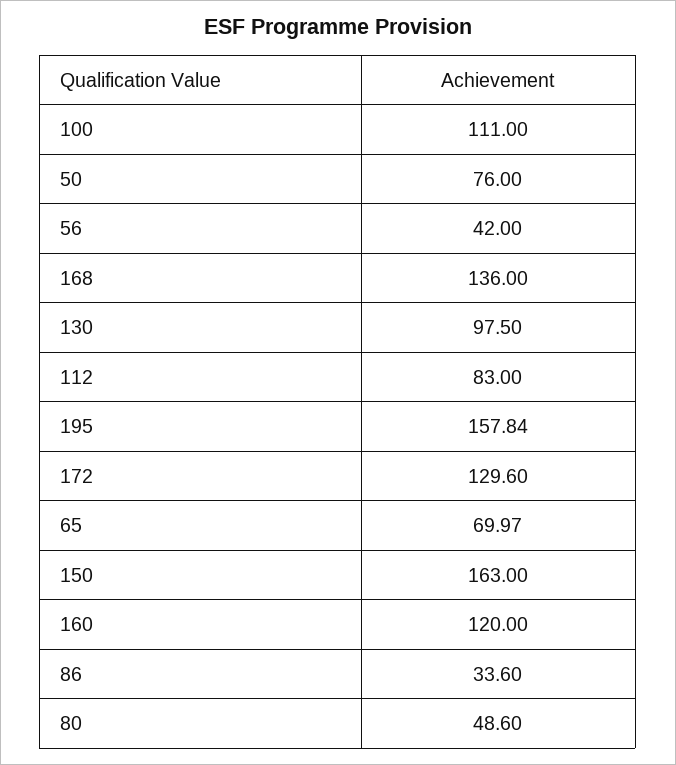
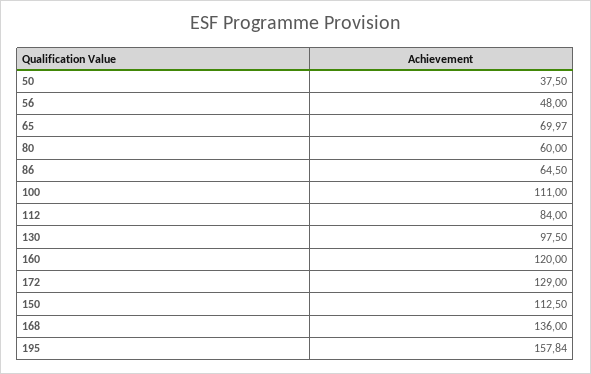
  {
    "100": 111,
-   "50": 76,
+   "50": 37.5,
-   "56": 42,
+   "56": 48,
    "168": 136,
    "130": 97.5,
-   "112": 83,
+   "112": 84,
    "195": 157.84,
-   "172": 129.6,
+   "172": 129,
    "65": 69.97,
-   "150": 163,
+   "150": 112.5,
    "160": 120,
-   "86": 33.6,
+   "86": 64.5,
-   "80": 48.6
+   "80": 60
  }

